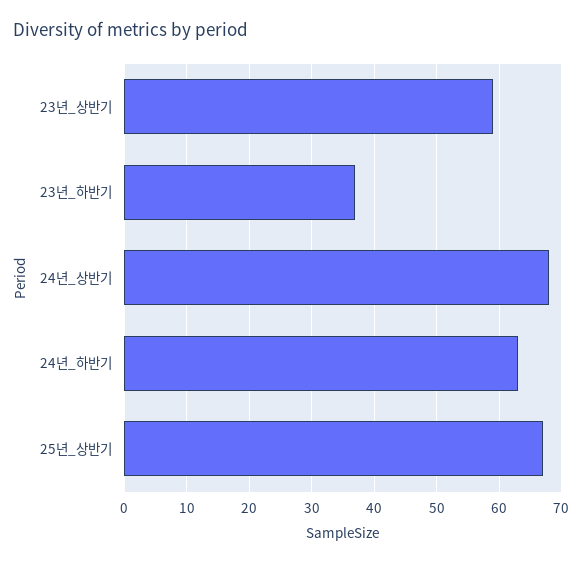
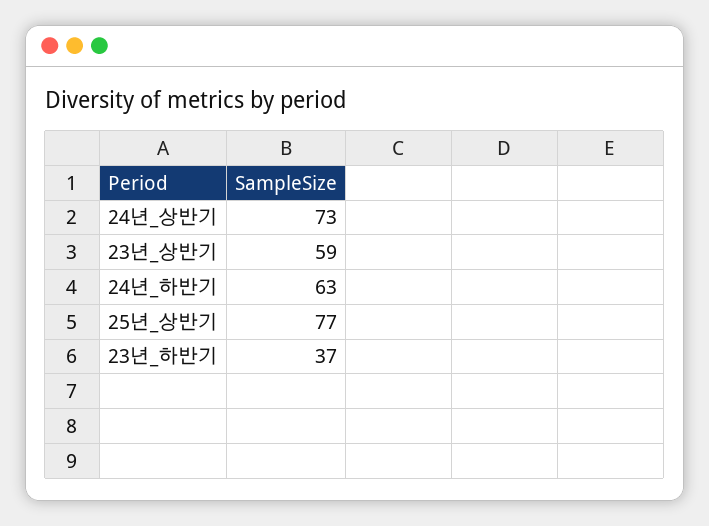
  {
    "23년_상반기": 59,
    "23년_하반기": 37,
-   "24년_상반기": 68,
+   "24년_상반기": 73,
    "24년_하반기": 63,
-   "25년_상반기": 67
+   "25년_상반기": 77
  }

